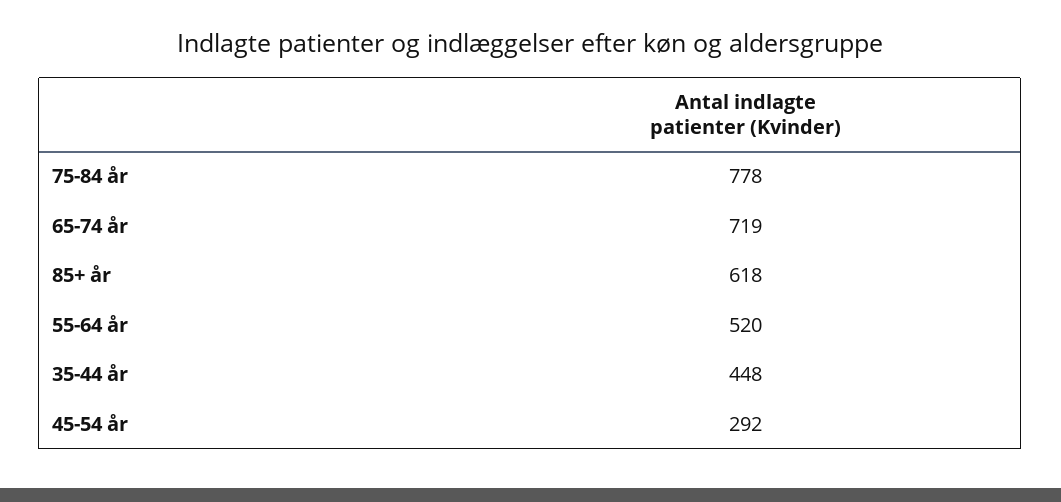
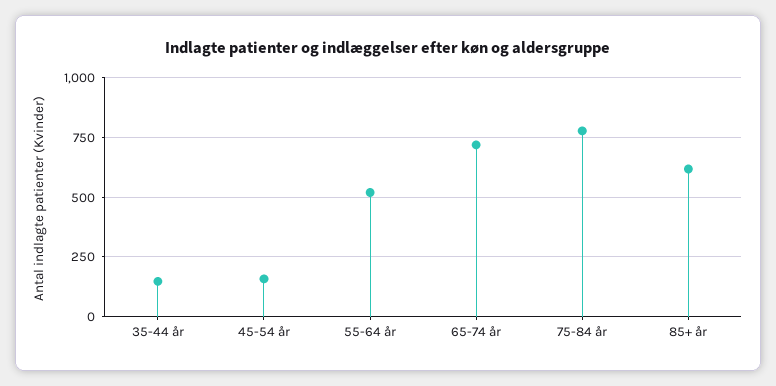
  {
    "75-84 år": 778,
    "65-74 år": 719,
    "85+ år": 618,
    "55-64 år": 520,
-   "35-44 år": 448,
+   "35-44 år": 150,
-   "45-54 år": 292
+   "45-54 år": 150
  }

